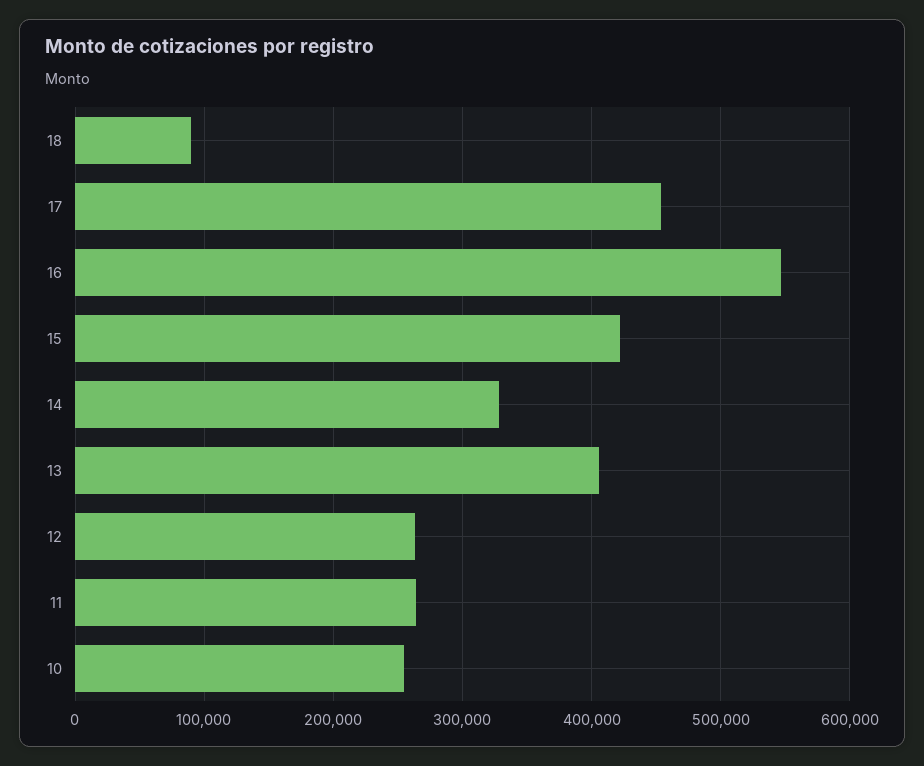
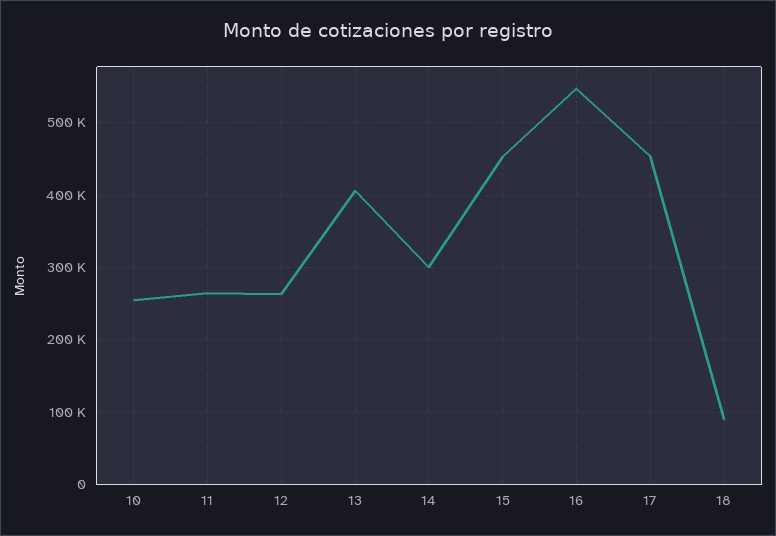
  {
    "18": 90000,
    "17": 450000,
    "16": 550000,
-   "15": 420000,
+   "15": 450000,
-   "14": 330000,
+   "14": 300000,
    "13": 410000,
    "12": 260000,
    "11": 260000,
    "10": 250000
  }

